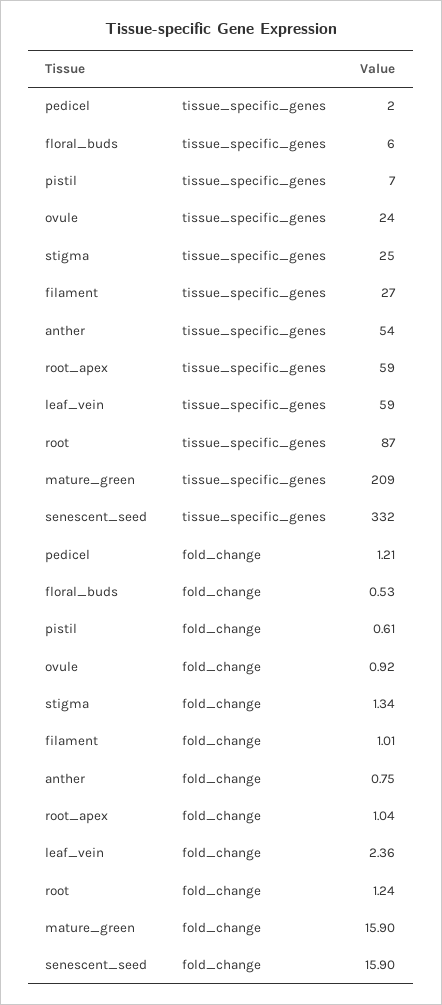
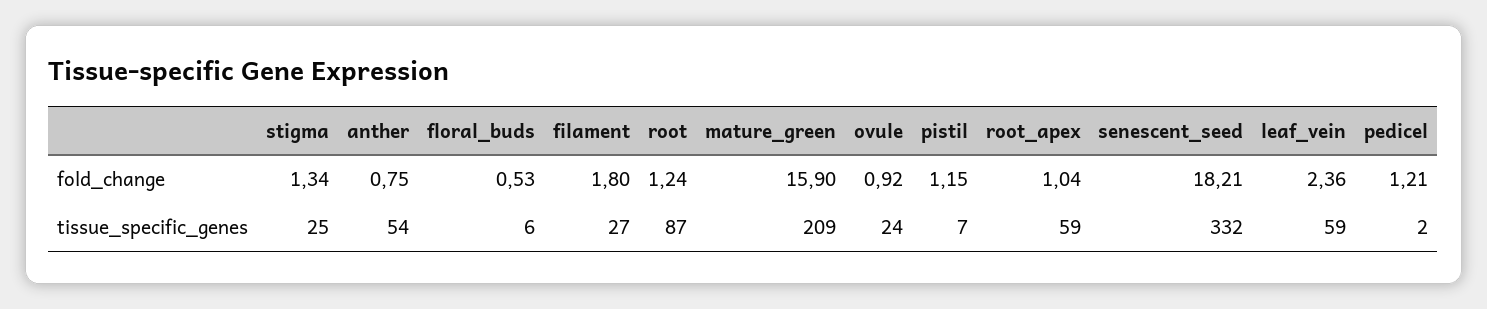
  {
    "pedicel": {
      "tissue_specific_genes": 2,
      "fold_change": 1.21
    },
    "floral_buds": {
      "tissue_specific_genes": 6,
      "fold_change": 0.53
    },
    "pistil": {
      "tissue_specific_genes": 7,
-     "fold_change": 0.61
+     "fold_change": 1.15
    },
    "ovule": {
      "tissue_specific_genes": 24,
      "fold_change": 0.92
    },
    "stigma": {
      "tissue_specific_genes": 25,
      "fold_change": 1.34
    },
    "filament": {
      "tissue_specific_genes": 27,
-     "fold_change": 1.01
+     "fold_change": 1.8
    },
    "anther": {
      "tissue_specific_genes": 54,
      "fold_change": 0.75
    },
    "root_apex": {
      "tissue_specific_genes": 59,
      "fold_change": 1.04
    },
    "leaf_vein": {
      "tissue_specific_genes": 59,
      "fold_change": 2.36
    },
    "root": {
      "tissue_specific_genes": 87,
      "fold_change": 1.24
    },
    "mature_green": {
      "tissue_specific_genes": 209,
      "fold_change": 15.9
    },
    "senescent_seed": {
      "tissue_specific_genes": 332,
-     "fold_change": 15.9
+     "fold_change": 18.21
    }
  }

